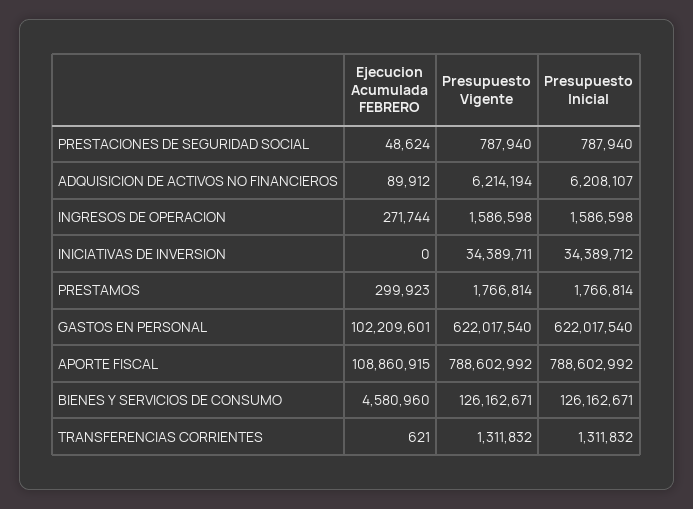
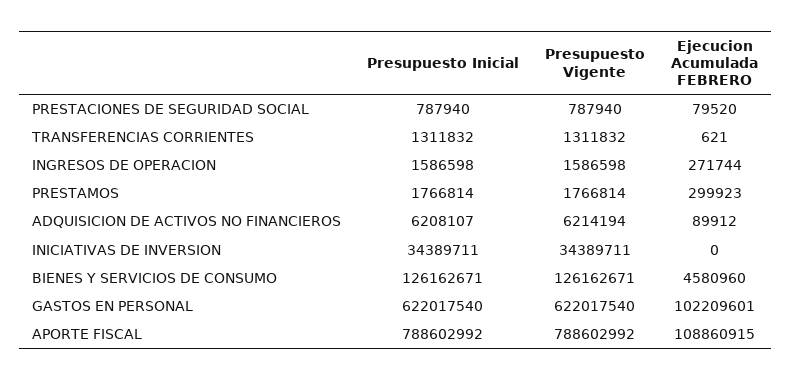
  {
    "Ejecucion Acumulada FEBRERO": {
-     "PRESTACIONES DE SEGURIDAD SOCIAL": 48624,
+     "PRESTACIONES DE SEGURIDAD SOCIAL": 79520,
      "ADQUISICION DE ACTIVOS NO FINANCIEROS": 89912,
      "INGRESOS DE OPERACION": 271744,
      "INICIATIVAS DE INVERSION": 0,
      "PRESTAMOS": 299923,
      "GASTOS EN PERSONAL": 102209601,
      "APORTE FISCAL": 108860915,
      "BIENES Y SERVICIOS DE CONSUMO": 4580960,
      "TRANSFERENCIAS CORRIENTES": 621
    },
    "Presupuesto Vigente": {
      "PRESTACIONES DE SEGURIDAD SOCIAL": 787940,
      "ADQUISICION DE ACTIVOS NO FINANCIEROS": 6214194,
      "INGRESOS DE OPERACION": 1586598,
      "INICIATIVAS DE INVERSION": 34389711,
      "PRESTAMOS": 1766814,
      "GASTOS EN PERSONAL": 622017540,
      "APORTE FISCAL": 788602992,
      "BIENES Y SERVICIOS DE CONSUMO": 126162671,
      "TRANSFERENCIAS CORRIENTES": 1311832
    },
    "Presupuesto Inicial": {
      "PRESTACIONES DE SEGURIDAD SOCIAL": 787940,
      "ADQUISICION DE ACTIVOS NO FINANCIEROS": 6208107,
      "INGRESOS DE OPERACION": 1586598,
-     "INICIATIVAS DE INVERSION": 34389712,
+     "INICIATIVAS DE INVERSION": 34389711,
      "PRESTAMOS": 1766814,
      "GASTOS EN PERSONAL": 622017540,
      "APORTE FISCAL": 788602992,
      "BIENES Y SERVICIOS DE CONSUMO": 126162671,
      "TRANSFERENCIAS CORRIENTES": 1311832
    }
  }

